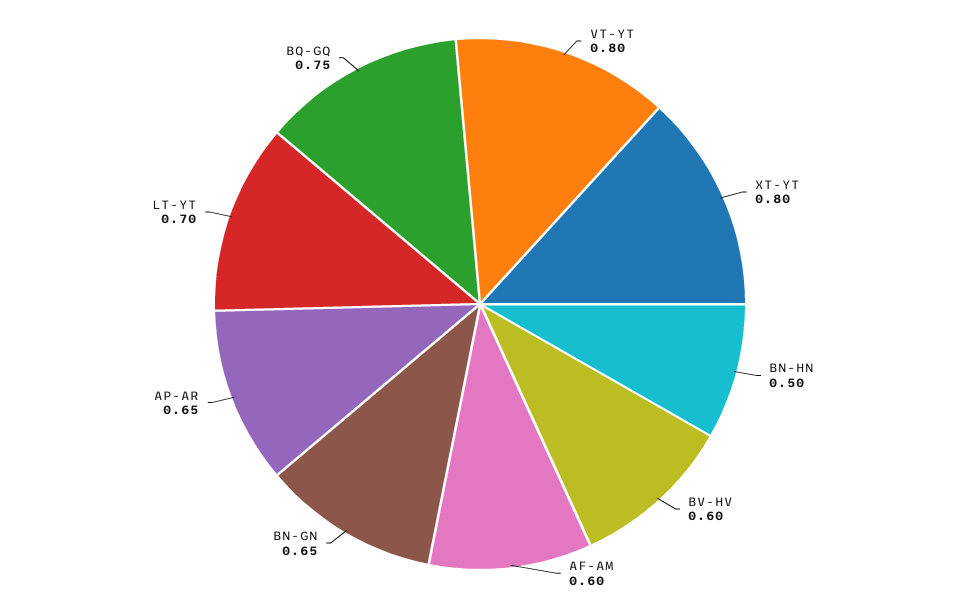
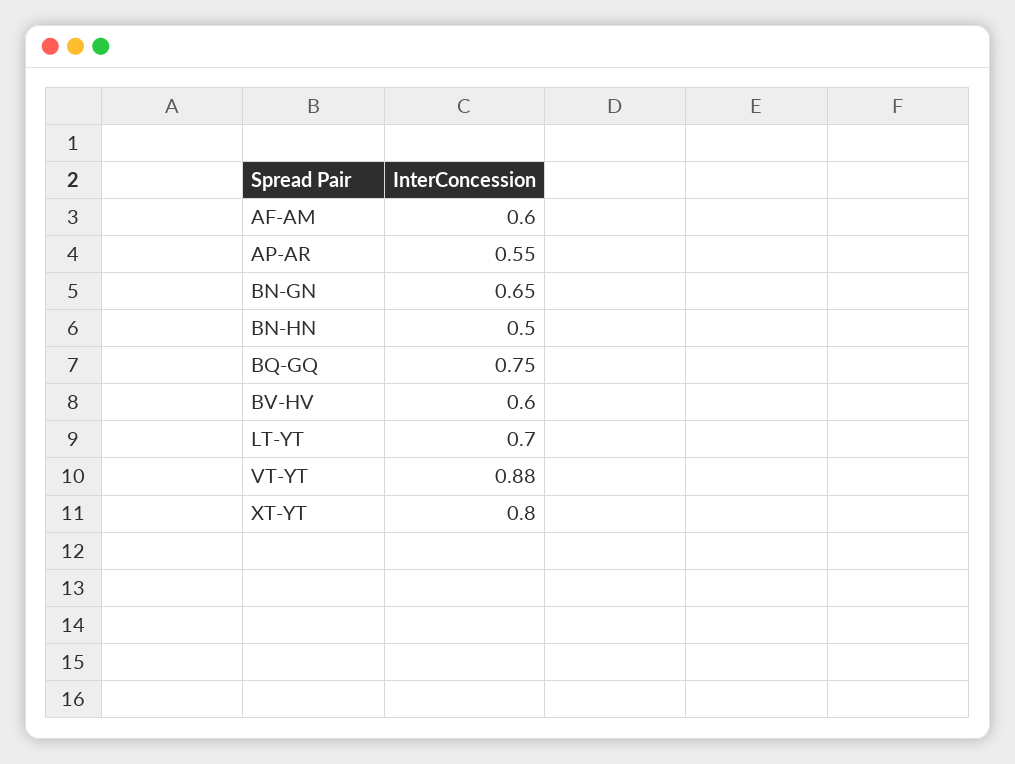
  {
-   "VT-YT": 0.8,
+   "VT-YT": 0.88,
    "XT-YT": 0.8,
    "BN-HN": 0.5,
    "BV-HV": 0.6,
    "AF-AM": 0.6,
    "BN-GN": 0.65,
-   "AP-AR": 0.65,
+   "AP-AR": 0.55,
    "LT-YT": 0.7,
    "BQ-GQ": 0.75
  }

